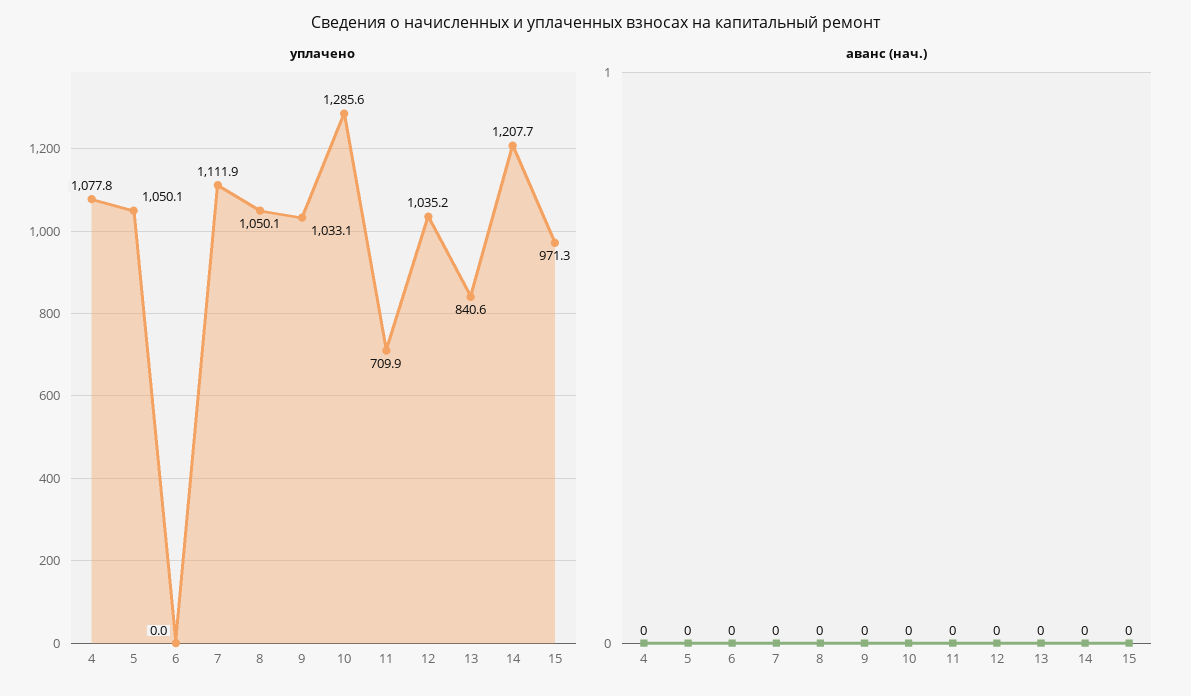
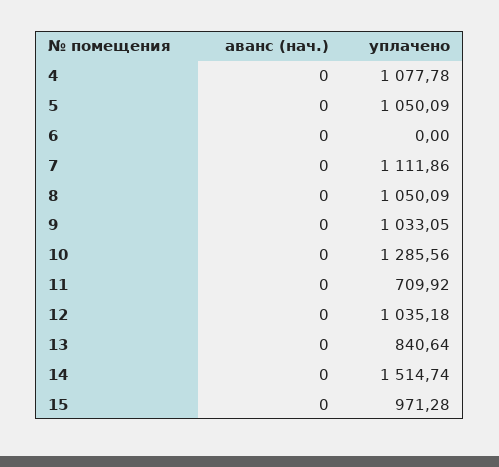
  {
    "уплачено": {
      "4": 1077.78,
      "5": 1050.09,
      "6": 0,
      "7": 1111.86,
      "8": 1050.09,
      "9": 1033.05,
      "10": 1285.56,
      "11": 709.92,
      "12": 1035.18,
      "13": 840.64,
-     "14": 1207.7,
+     "14": 1514.74,
      "15": 971.28
    },
    "аванс (нач.)": {
      "4": 0,
      "5": 0,
      "6": 0,
      "7": 0,
      "8": 0,
      "9": 0,
      "10": 0,
      "11": 0,
      "12": 0,
      "13": 0,
      "14": 0,
      "15": 0
    }
  }

